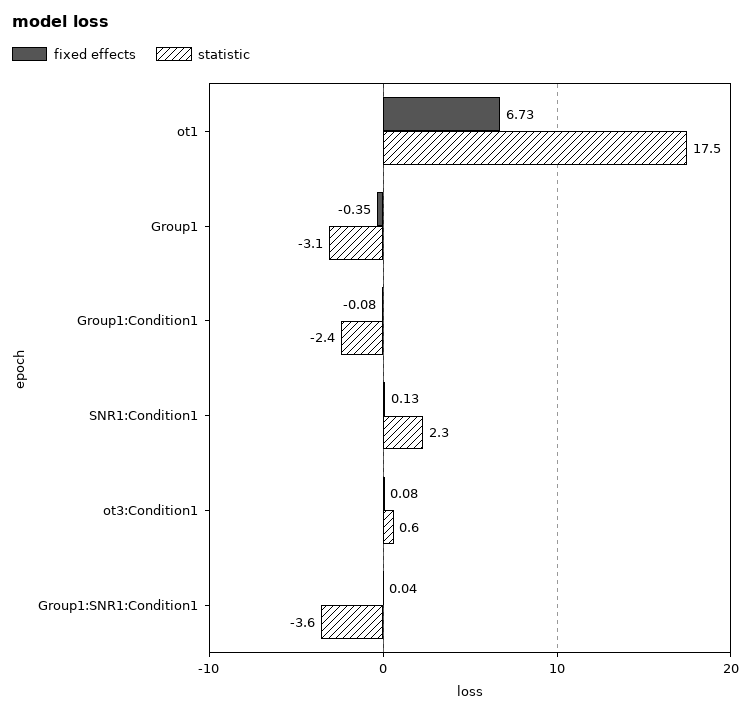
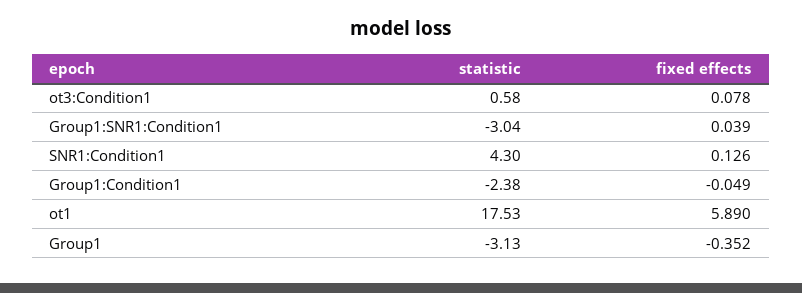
  {
    "fixed effects": {
-     "ot1": 6.73,
+     "ot1": 5.89,
      "Group1": -0.352,
-     "Group1:Condition1": -0.08,
+     "Group1:Condition1": -0.049,
      "SNR1:Condition1": 0.126,
      "ot3:Condition1": 0.078,
      "Group1:SNR1:Condition1": 0.039
    },
    "statistic": {
      "ot1": 17.53,
      "Group1": -3.13,
      "Group1:Condition1": -2.38,
-     "SNR1:Condition1": 2.3,
+     "SNR1:Condition1": 4.3,
      "ot3:Condition1": 0.58,
-     "Group1:SNR1:Condition1": -3.6
+     "Group1:SNR1:Condition1": -3.04
    }
  }

